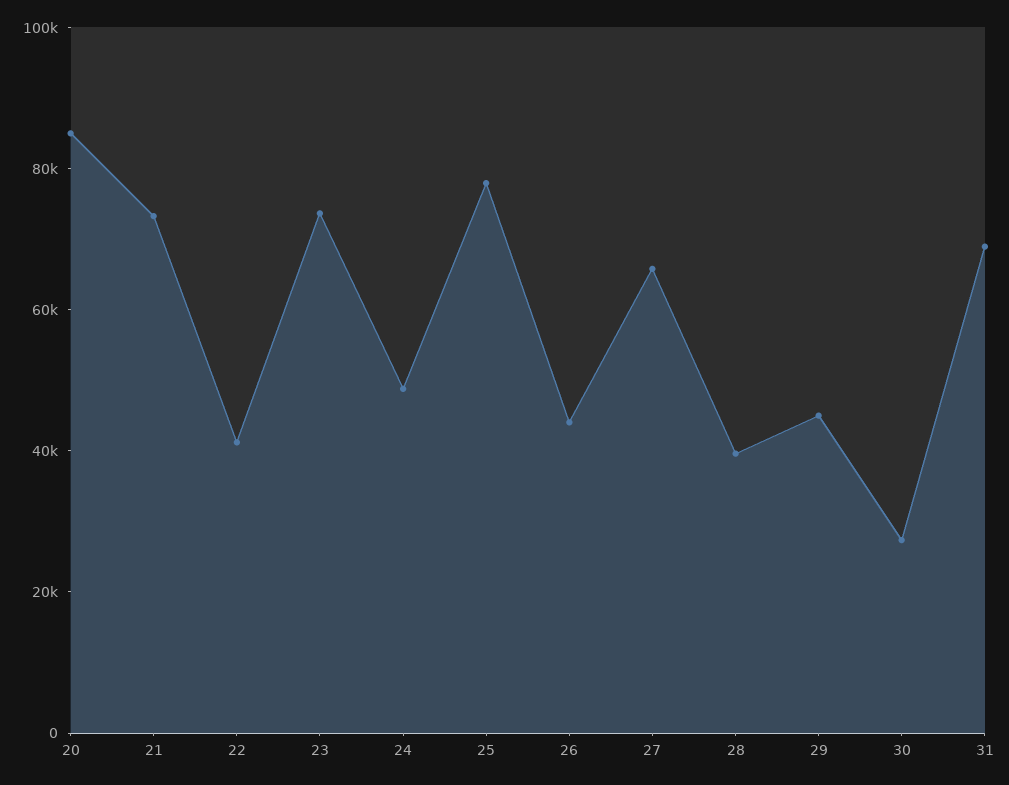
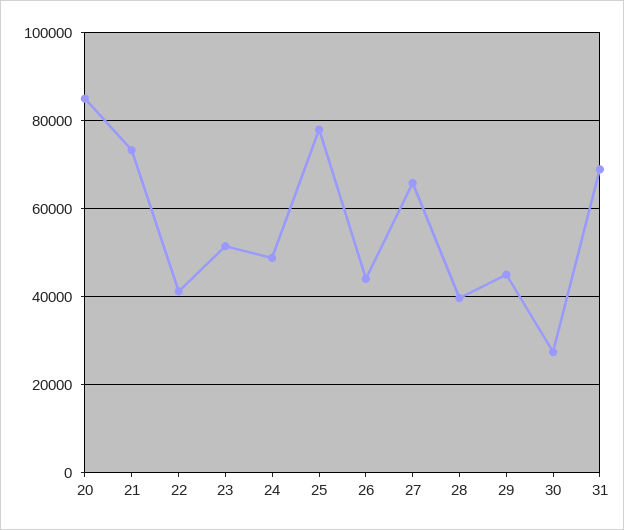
  {
    "20": 84000,
    "21": 74000,
    "22": 42000,
-   "23": 75000,
+   "23": 52000,
    "24": 48000,
    "25": 78000,
    "26": 44000,
    "27": 66000,
    "28": 40000,
    "29": 44000,
    "30": 28000,
    "31": 68000
  }

